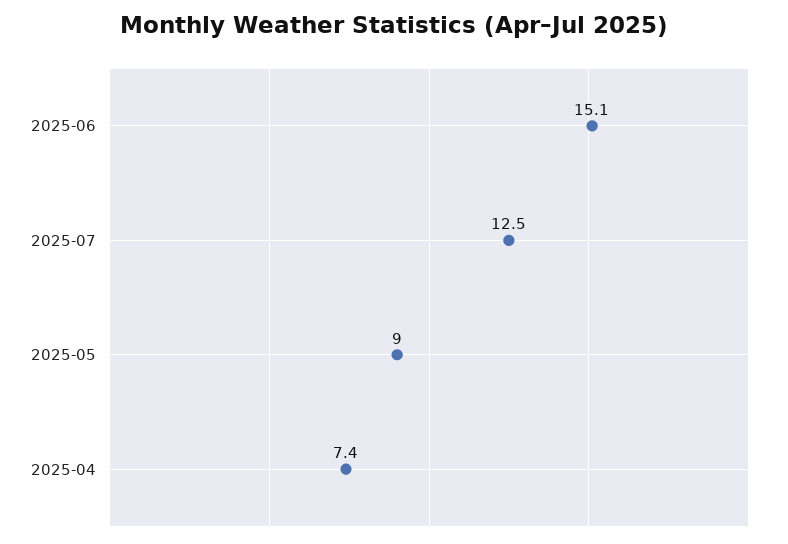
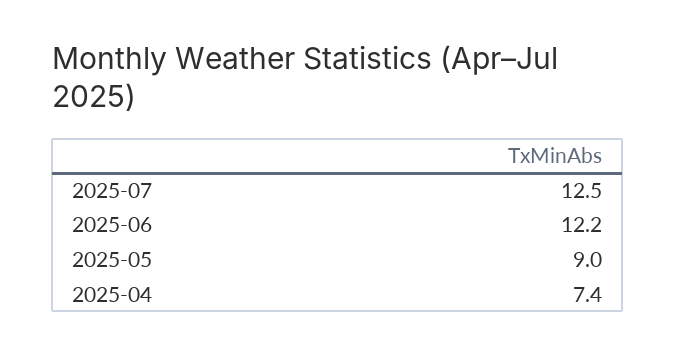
  {
-   "2025-06": 15.1,
+   "2025-06": 12.2,
    "2025-07": 12.5,
    "2025-05": 9,
    "2025-04": 7.4
  }

